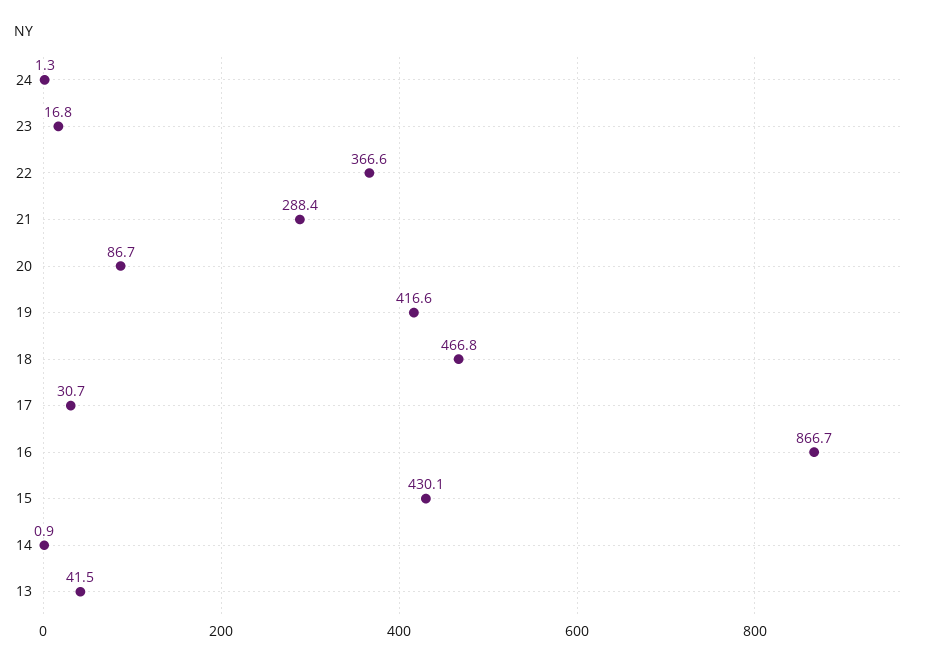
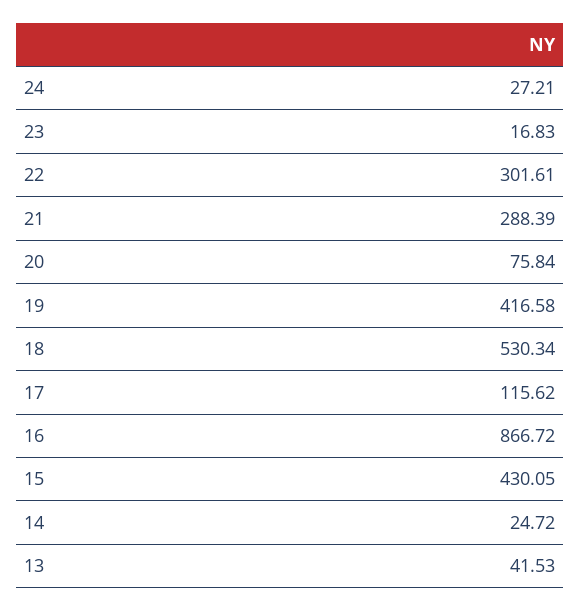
  {
-   "24": 1.3,
+   "24": 27.21,
    "23": 16.83,
-   "22": 366.6,
+   "22": 301.61,
    "21": 288.39,
-   "20": 86.7,
+   "20": 75.84,
    "19": 416.58,
-   "18": 466.8,
+   "18": 530.34,
-   "17": 30.7,
+   "17": 115.62,
    "16": 866.72,
    "15": 430.05,
-   "14": 0.9,
+   "14": 24.72,
    "13": 41.53
  }

